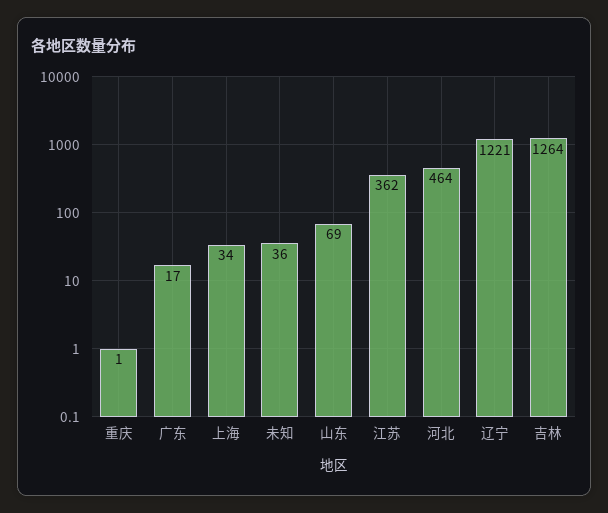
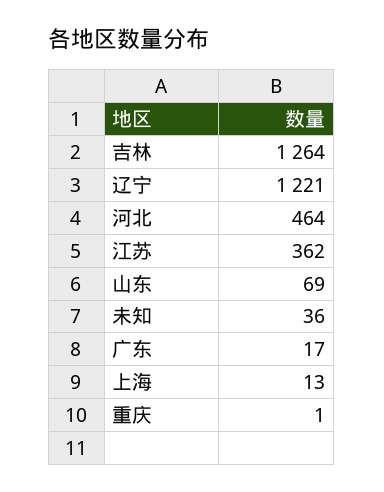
  {
    "重庆": 1,
    "广东": 17,
-   "上海": 34,
+   "上海": 13,
    "未知": 36,
    "山东": 69,
    "江苏": 362,
    "河北": 464,
    "辽宁": 1221,
    "吉林": 1264
  }

